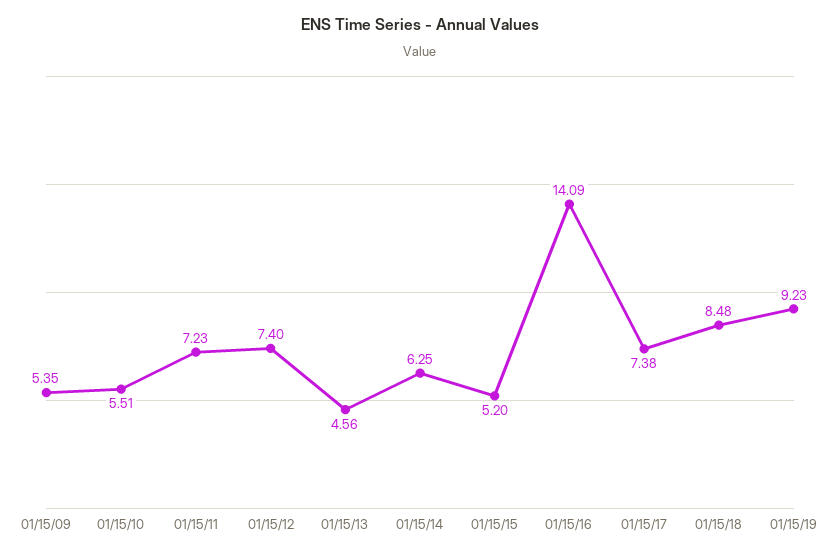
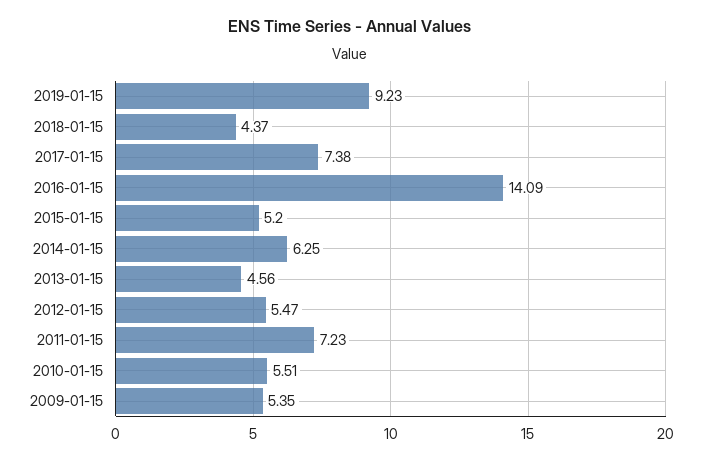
  {
    "01/15/09": 5.35,
    "01/15/10": 5.51,
    "01/15/11": 7.23,
-   "01/15/12": 7.4,
+   "01/15/12": 5.47,
    "01/15/13": 4.56,
    "01/15/14": 6.25,
    "01/15/15": 5.2,
    "01/15/16": 14.09,
    "01/15/17": 7.38,
-   "01/15/18": 8.48,
+   "01/15/18": 4.37,
    "01/15/19": 9.23
  }

